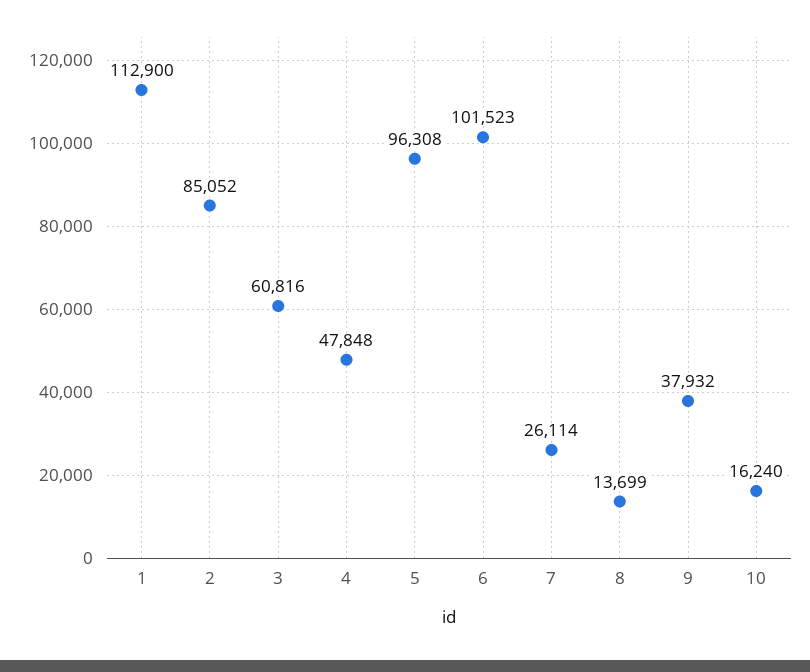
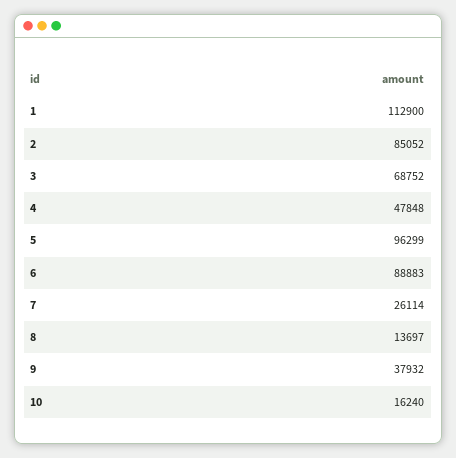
  {
    "1": 112900,
    "2": 85052,
-   "3": 60816,
+   "3": 68752,
    "4": 47848,
-   "5": 96308,
+   "5": 96299,
-   "6": 101523,
+   "6": 88883,
    "7": 26114,
-   "8": 13699,
+   "8": 13697,
    "9": 37932,
    "10": 16240
  }

